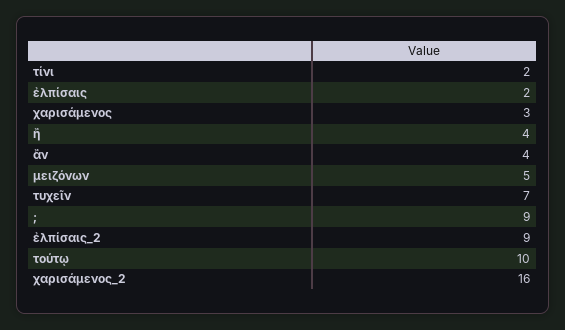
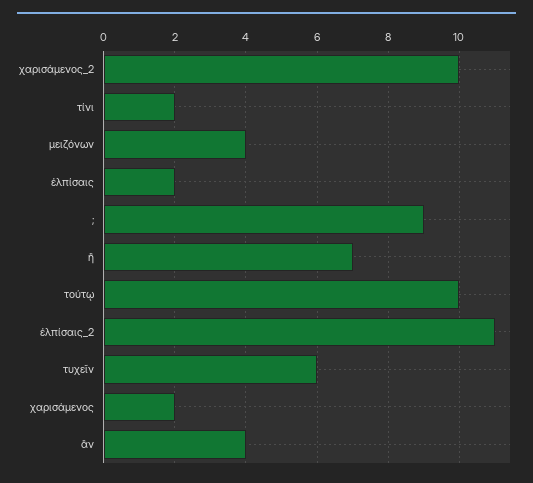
  {
    "τίνι": 2,
    "ἐλπίσαις": 2,
-   "χαρισάμενος": 3,
+   "χαρισάμενος": 2,
-   "ἢ": 4,
+   "ἢ": 7,
    "ἂν": 4,
-   "μειζόνων": 5,
+   "μειζόνων": 4,
-   "τυχεῖν": 7,
+   "τυχεῖν": 6,
    ";": 9,
-   "ἐλπίσαις_2": 9,
+   "ἐλπίσαις_2": 11,
    "τούτῳ": 10,
-   "χαρισάμενος_2": 16
+   "χαρισάμενος_2": 10
  }

